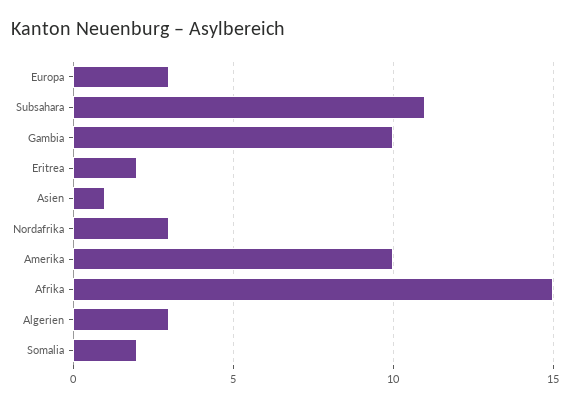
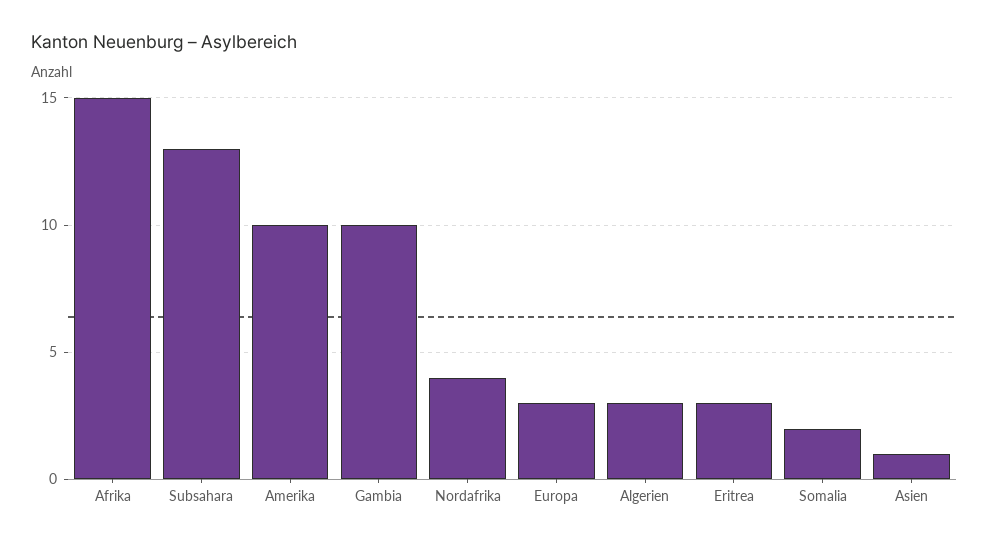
  {
    "Europa": 3,
-   "Subsahara": 11,
+   "Subsahara": 13,
    "Gambia": 10,
-   "Eritrea": 2,
+   "Eritrea": 3,
    "Asien": 1,
-   "Nordafrika": 3,
+   "Nordafrika": 4,
    "Amerika": 10,
    "Afrika": 15,
    "Algerien": 3,
    "Somalia": 2
  }

